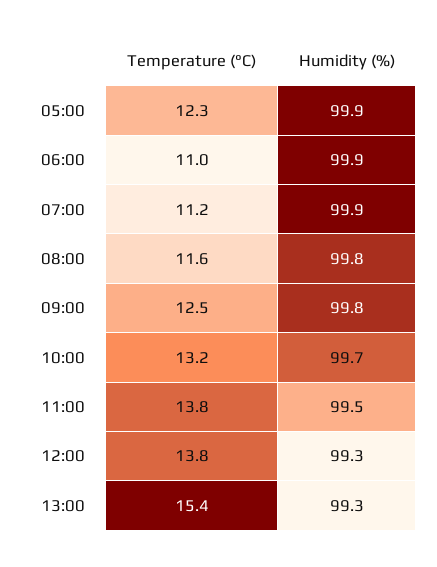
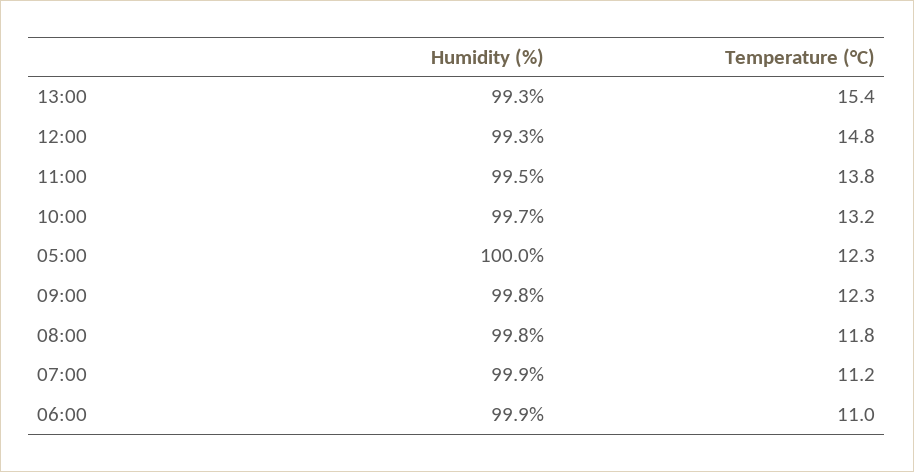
  {
    "Temperature (°C)": {
      "05:00": 12.3,
      "06:00": 11,
      "07:00": 11.2,
-     "08:00": 11.6,
+     "08:00": 11.8,
-     "09:00": 12.5,
+     "09:00": 12.3,
      "10:00": 13.2,
      "11:00": 13.8,
-     "12:00": 13.8,
+     "12:00": 14.8,
      "13:00": 15.4
    },
    "Humidity (%)": {
-     "05:00": 99.9,
+     "05:00": 100,
      "06:00": 99.9,
      "07:00": 99.9,
      "08:00": 99.8,
      "09:00": 99.8,
      "10:00": 99.7,
      "11:00": 99.5,
      "12:00": 99.3,
      "13:00": 99.3
    }
  }

